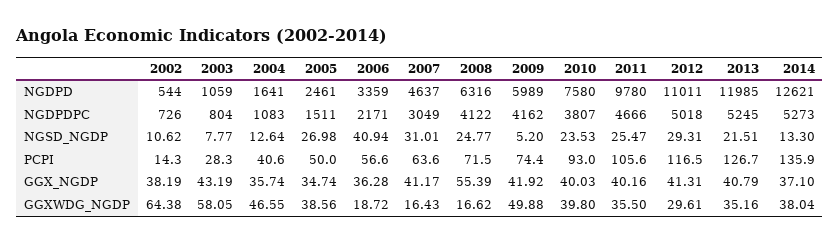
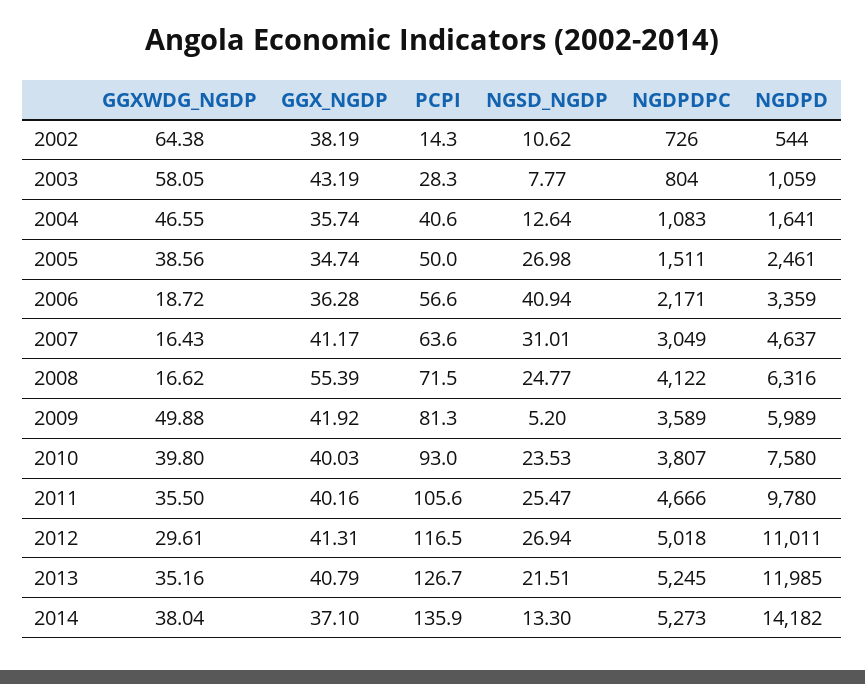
  {
    "2002": {
      "NGDPD": 544,
      "NGDPDPC": 726,
      "NGSD_NGDP": 10.62,
      "PCPI": 14.3,
      "GGX_NGDP": 38.19,
      "GGXWDG_NGDP": 64.38
    },
    "2003": {
      "NGDPD": 1059,
      "NGDPDPC": 804,
      "NGSD_NGDP": 7.77,
      "PCPI": 28.3,
      "GGX_NGDP": 43.19,
      "GGXWDG_NGDP": 58.05
    },
    "2004": {
      "NGDPD": 1641,
      "NGDPDPC": 1083,
      "NGSD_NGDP": 12.64,
      "PCPI": 40.6,
      "GGX_NGDP": 35.74,
      "GGXWDG_NGDP": 46.55
    },
    "2005": {
      "NGDPD": 2461,
      "NGDPDPC": 1511,
      "NGSD_NGDP": 26.98,
      "PCPI": 50,
      "GGX_NGDP": 34.74,
      "GGXWDG_NGDP": 38.56
    },
    "2006": {
      "NGDPD": 3359,
      "NGDPDPC": 2171,
      "NGSD_NGDP": 40.94,
      "PCPI": 56.6,
      "GGX_NGDP": 36.28,
      "GGXWDG_NGDP": 18.72
    },
    "2007": {
      "NGDPD": 4637,
      "NGDPDPC": 3049,
      "NGSD_NGDP": 31.01,
      "PCPI": 63.6,
      "GGX_NGDP": 41.17,
      "GGXWDG_NGDP": 16.43
    },
    "2008": {
      "NGDPD": 6316,
      "NGDPDPC": 4122,
      "NGSD_NGDP": 24.77,
      "PCPI": 71.5,
      "GGX_NGDP": 55.39,
      "GGXWDG_NGDP": 16.62
    },
    "2009": {
      "NGDPD": 5989,
-     "NGDPDPC": 4162,
+     "NGDPDPC": 3589,
      "NGSD_NGDP": 5.2,
-     "PCPI": 74.4,
+     "PCPI": 81.3,
      "GGX_NGDP": 41.92,
      "GGXWDG_NGDP": 49.88
    },
    "2010": {
      "NGDPD": 7580,
      "NGDPDPC": 3807,
      "NGSD_NGDP": 23.53,
      "PCPI": 93,
      "GGX_NGDP": 40.03,
      "GGXWDG_NGDP": 39.8
    },
    "2011": {
      "NGDPD": 9780,
      "NGDPDPC": 4666,
      "NGSD_NGDP": 25.47,
      "PCPI": 105.6,
      "GGX_NGDP": 40.16,
      "GGXWDG_NGDP": 35.5
    },
    "2012": {
      "NGDPD": 11011,
      "NGDPDPC": 5018,
-     "NGSD_NGDP": 29.31,
+     "NGSD_NGDP": 26.94,
      "PCPI": 116.5,
      "GGX_NGDP": 41.31,
      "GGXWDG_NGDP": 29.61
    },
    "2013": {
      "NGDPD": 11985,
      "NGDPDPC": 5245,
      "NGSD_NGDP": 21.51,
      "PCPI": 126.7,
      "GGX_NGDP": 40.79,
      "GGXWDG_NGDP": 35.16
    },
    "2014": {
-     "NGDPD": 12621,
+     "NGDPD": 14182,
      "NGDPDPC": 5273,
      "NGSD_NGDP": 13.3,
      "PCPI": 135.9,
      "GGX_NGDP": 37.1,
      "GGXWDG_NGDP": 38.04
    }
  }

